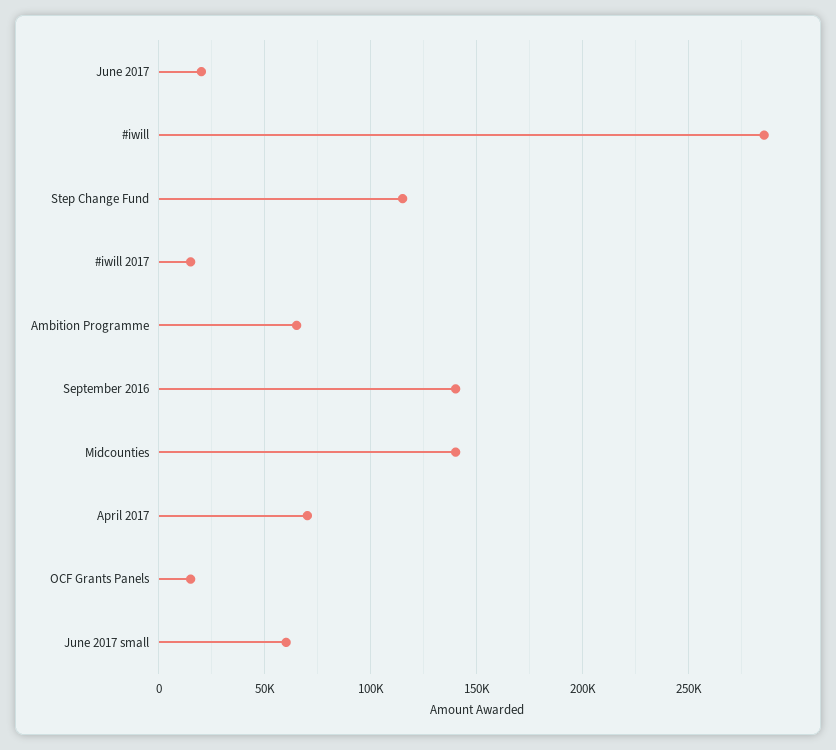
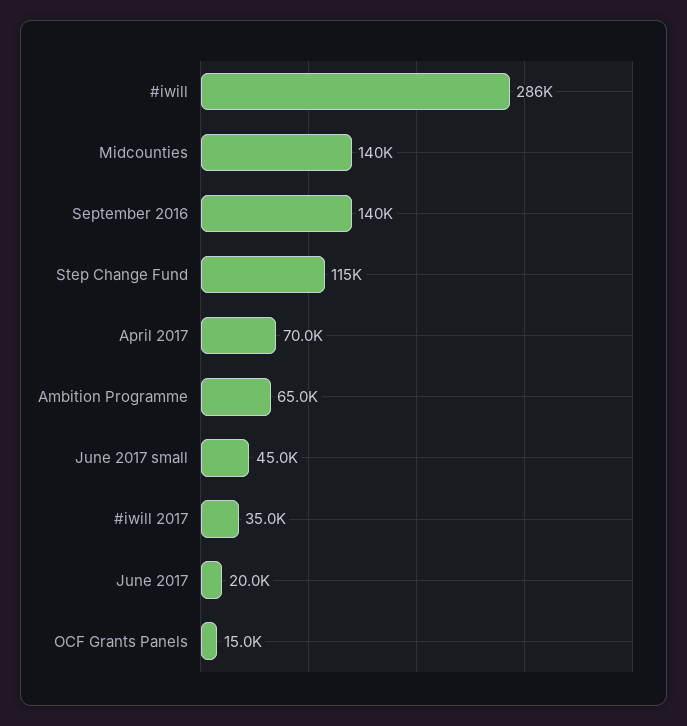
  {
    "June 2017": 20000,
    "#iwill": 286000,
    "Step Change Fund": 115000,
-   "#iwill 2017": 15000,
+   "#iwill 2017": 35000,
    "Ambition Programme": 65000,
    "September 2016": 140000,
    "Midcounties": 140000,
    "April 2017": 70000,
    "OCF Grants Panels": 15000,
-   "June 2017 small": 60000
+   "June 2017 small": 45000
  }

